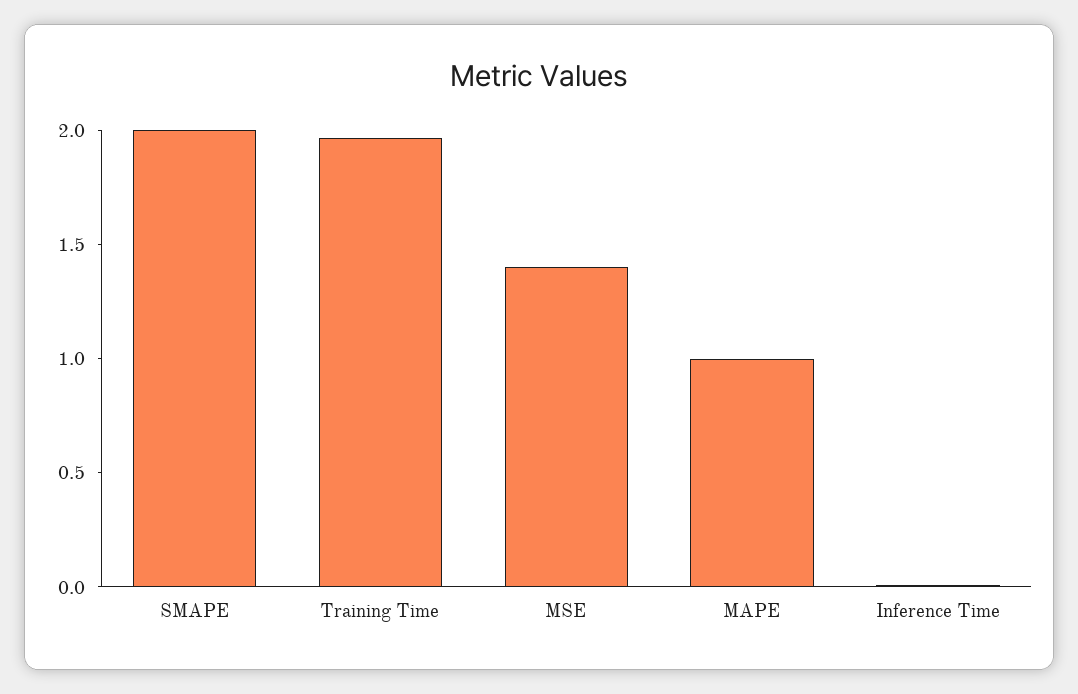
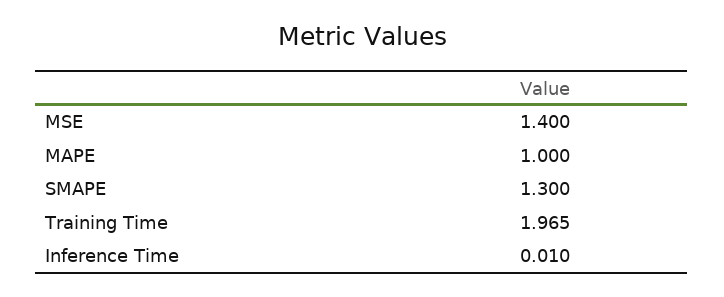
  {
-   "SMAPE": 2,
+   "SMAPE": 1.3,
    "Training Time": 1.965,
    "MSE": 1.4,
    "MAPE": 1,
    "Inference Time": 0.01
  }

